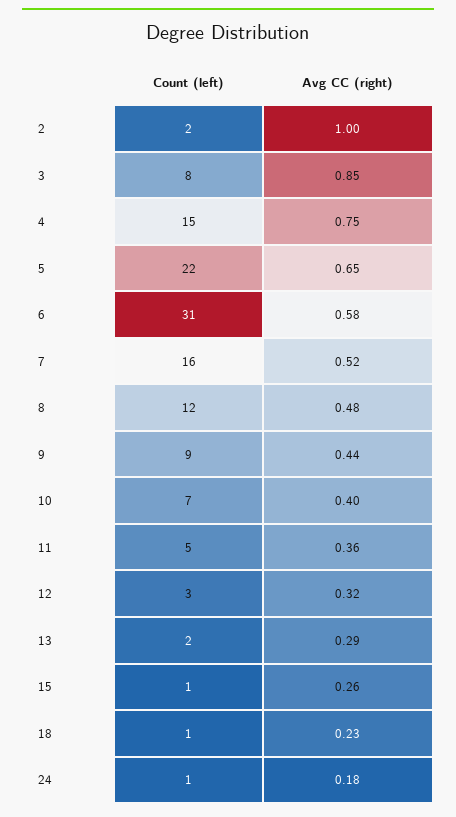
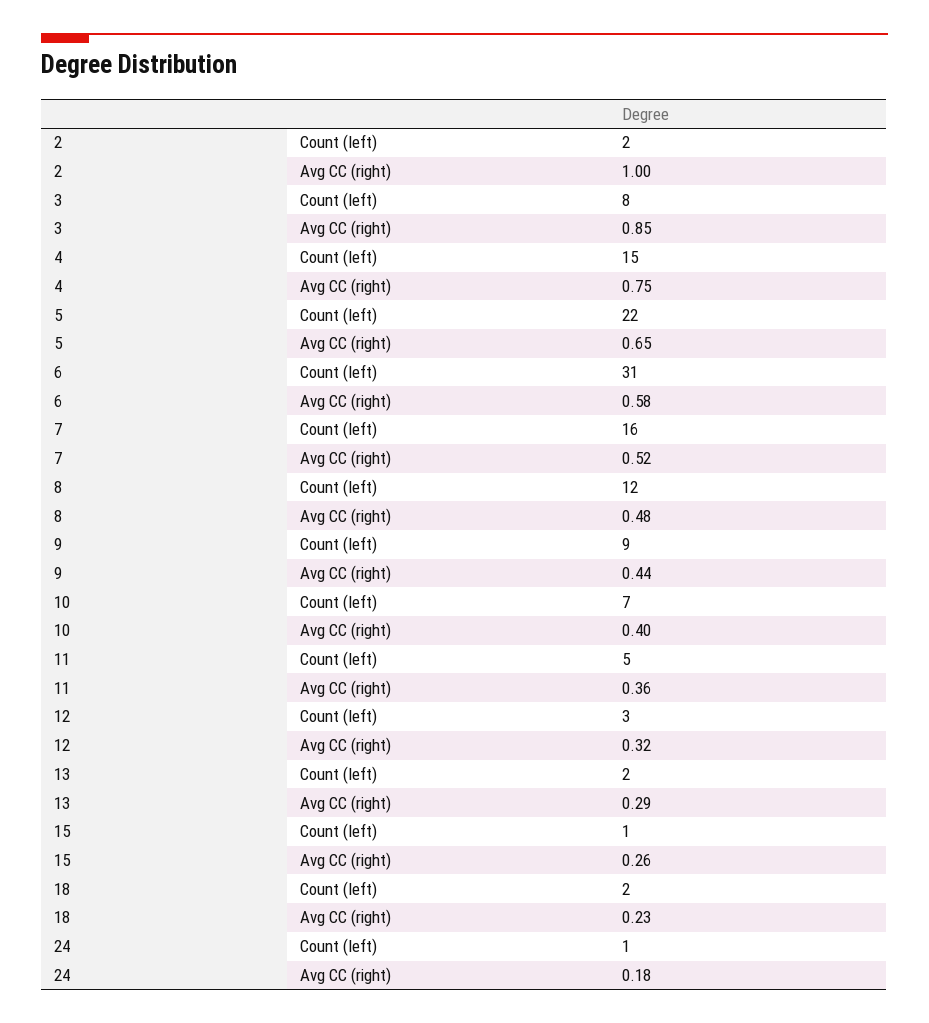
  {
    "Count (left)": {
      "2": 2,
      "3": 8,
      "4": 15,
      "5": 22,
      "6": 31,
      "7": 16,
      "8": 12,
      "9": 9,
      "10": 7,
      "11": 5,
      "12": 3,
      "13": 2,
      "15": 1,
-     "18": 1,
+     "18": 2,
      "24": 1
    },
    "Avg CC (right)": {
      "2": 1,
      "3": 0.85,
      "4": 0.75,
      "5": 0.65,
      "6": 0.58,
      "7": 0.52,
      "8": 0.48,
      "9": 0.44,
      "10": 0.4,
      "11": 0.36,
      "12": 0.32,
      "13": 0.29,
      "15": 0.26,
      "18": 0.23,
      "24": 0.18
    }
  }

